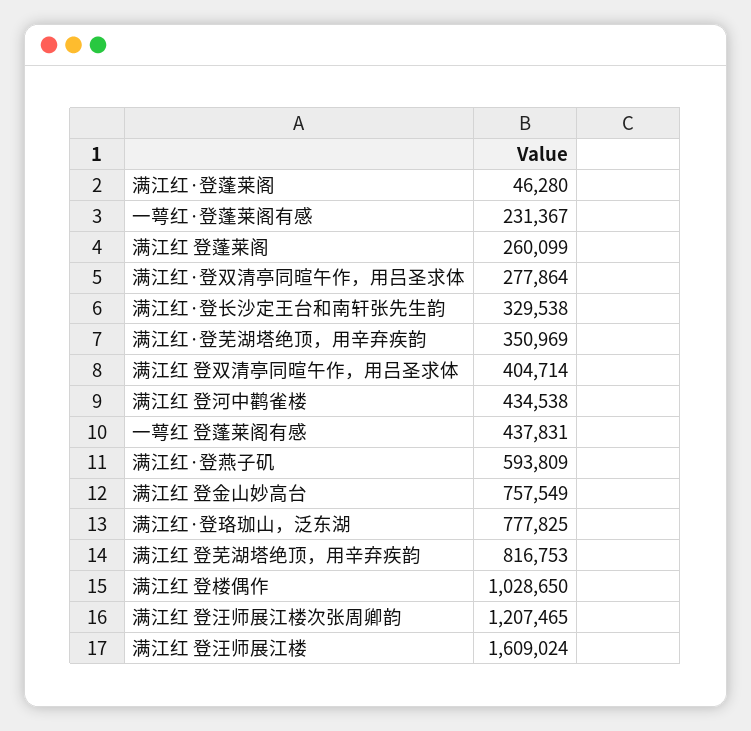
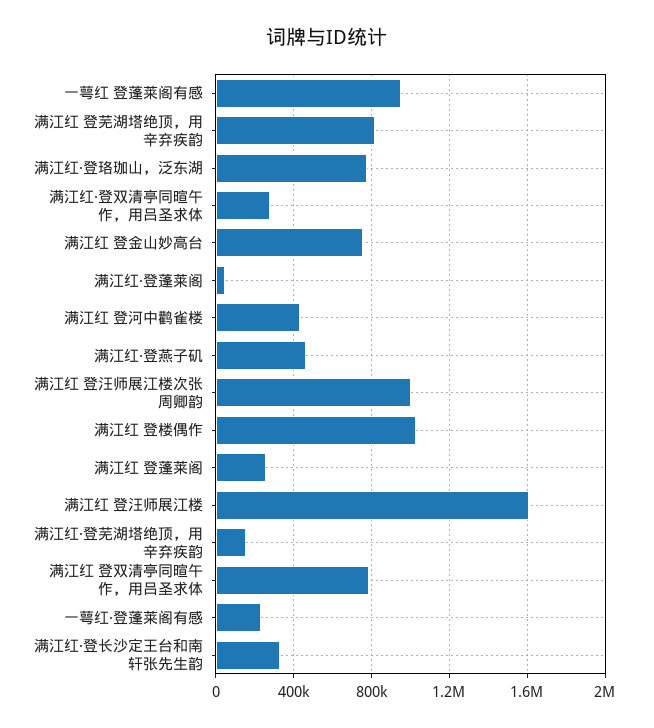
  {
    "满江红·登蓬莱阁": 46280,
    "一萼红·登蓬莱阁有感": 231367,
    "满江红 登蓬莱阁": 260099,
    "满江红·登双清亭同暄午作，用吕圣求体": 277864,
    "满江红·登长沙定王台和南轩张先生韵": 329538,
-   "满江红·登芜湖塔绝顶，用辛弃疾韵": 350969,
+   "满江红·登芜湖塔绝顶，用辛弃疾韵": 150000,
-   "满江红 登双清亭同暄午作，用吕圣求体": 404714,
+   "满江红 登双清亭同暄午作，用吕圣求体": 800000,
    "满江红 登河中鹳雀楼": 434538,
-   "一萼红 登蓬莱阁有感": 437831,
+   "一萼红 登蓬莱阁有感": 950000,
-   "满江红·登燕子矶": 593809,
+   "满江红·登燕子矶": 450000,
    "满江红 登金山妙高台": 757549,
    "满江红·登珞珈山，泛东湖": 777825,
    "满江红 登芜湖塔绝顶，用辛弃疾韵": 816753,
    "满江红 登楼偶作": 1028650,
-   "满江红 登汪师展江楼次张周卿韵": 1207465,
+   "满江红 登汪师展江楼次张周卿韵": 1000000,
    "满江红 登汪师展江楼": 1609024
  }

